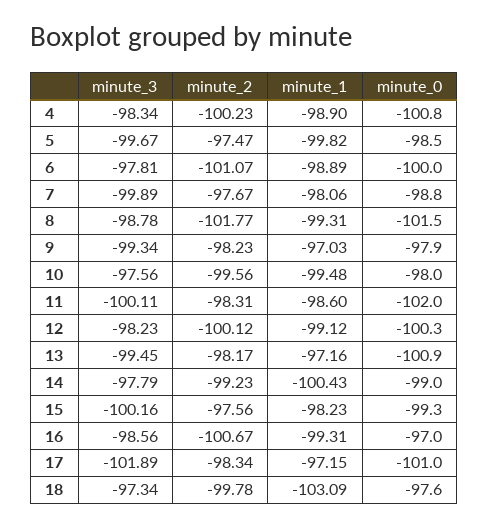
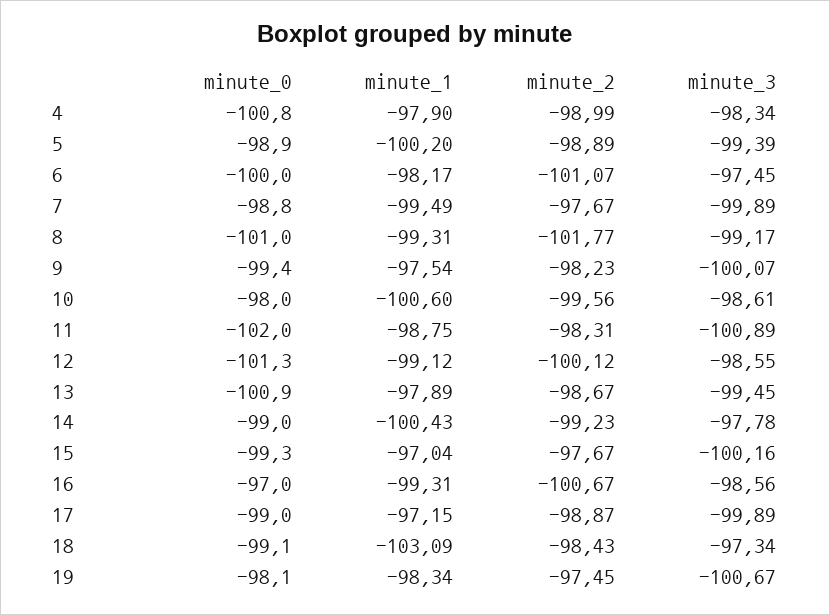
  {
    "minute_3": {
      "4": -98.34,
-     "5": -99.67,
+     "5": -99.39,
-     "6": -97.81,
+     "6": -97.45,
      "7": -99.89,
-     "8": -98.78,
+     "8": -99.17,
-     "9": -99.34,
+     "9": -100.07,
-     "10": -97.56,
+     "10": -98.61,
-     "11": -100.11,
+     "11": -100.89,
-     "12": -98.23,
+     "12": -98.55,
      "13": -99.45,
-     "14": -97.79,
+     "14": -97.78,
      "15": -100.16,
      "16": -98.56,
-     "17": -101.89,
+     "17": -99.89,
-     "18": -97.34
+     "18": -97.34,
+     "19": -100.67
    },
    "minute_2": {
-     "4": -100.23,
+     "4": -98.99,
-     "5": -97.47,
+     "5": -98.89,
      "6": -101.07,
      "7": -97.67,
      "8": -101.77,
      "9": -98.23,
      "10": -99.56,
      "11": -98.31,
      "12": -100.12,
-     "13": -98.17,
+     "13": -98.67,
      "14": -99.23,
-     "15": -97.56,
+     "15": -97.67,
      "16": -100.67,
-     "17": -98.34,
+     "17": -98.87,
-     "18": -99.78
+     "18": -98.43,
+     "19": -97.45
    },
    "minute_1": {
-     "4": -98.9,
+     "4": -97.9,
-     "5": -99.82,
+     "5": -100.2,
-     "6": -98.89,
+     "6": -98.17,
-     "7": -98.06,
+     "7": -99.49,
      "8": -99.31,
-     "9": -97.03,
+     "9": -97.54,
-     "10": -99.48,
+     "10": -100.6,
-     "11": -98.6,
+     "11": -98.75,
      "12": -99.12,
-     "13": -97.16,
+     "13": -97.89,
      "14": -100.43,
-     "15": -98.23,
+     "15": -97.04,
      "16": -99.31,
      "17": -97.15,
-     "18": -103.09
+     "18": -103.09,
+     "19": -98.34
    },
    "minute_0": {
      "4": -100.8,
-     "5": -98.5,
+     "5": -98.9,
      "6": -100,
      "7": -98.8,
-     "8": -101.5,
+     "8": -101,
-     "9": -97.9,
+     "9": -99.4,
      "10": -98,
      "11": -102,
-     "12": -100.3,
+     "12": -101.3,
      "13": -100.9,
      "14": -99,
      "15": -99.3,
      "16": -97,
-     "17": -101,
+     "17": -99,
-     "18": -97.6
+     "18": -99.1,
+     "19": -98.1
    }
  }

